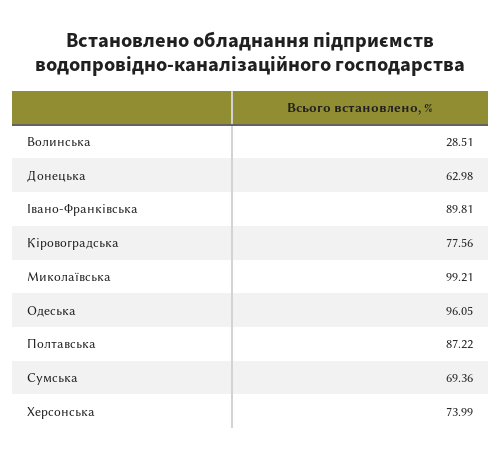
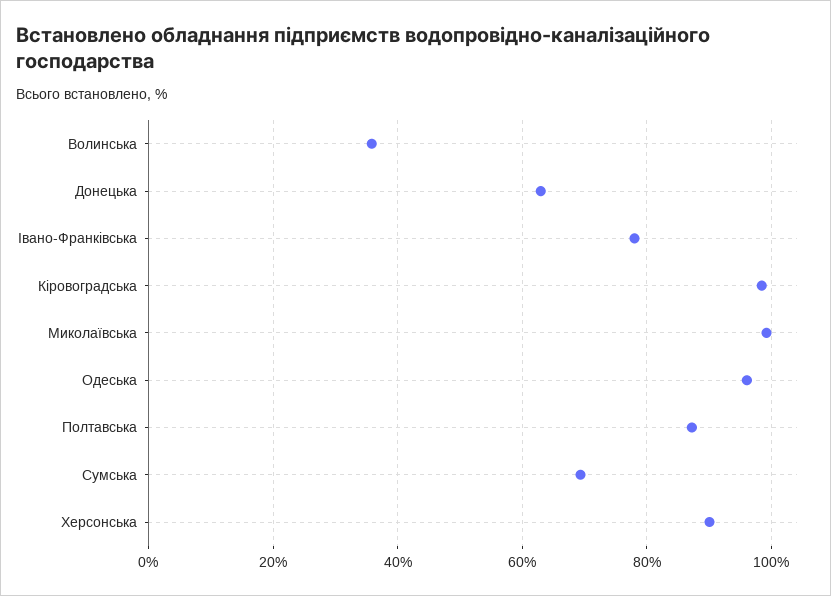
  {
-   "Волинська": 28.51,
+   "Волинська": 36,
    "Донецька": 62.98,
-   "Івано-Франківська": 89.81,
+   "Івано-Франківська": 78,
-   "Кіровоградська": 77.56,
+   "Кіровоградська": 98,
    "Миколаївська": 99.21,
    "Одеська": 96.05,
    "Полтавська": 87.22,
    "Сумська": 69.36,
-   "Херсонська": 73.99
+   "Херсонська": 90
  }

